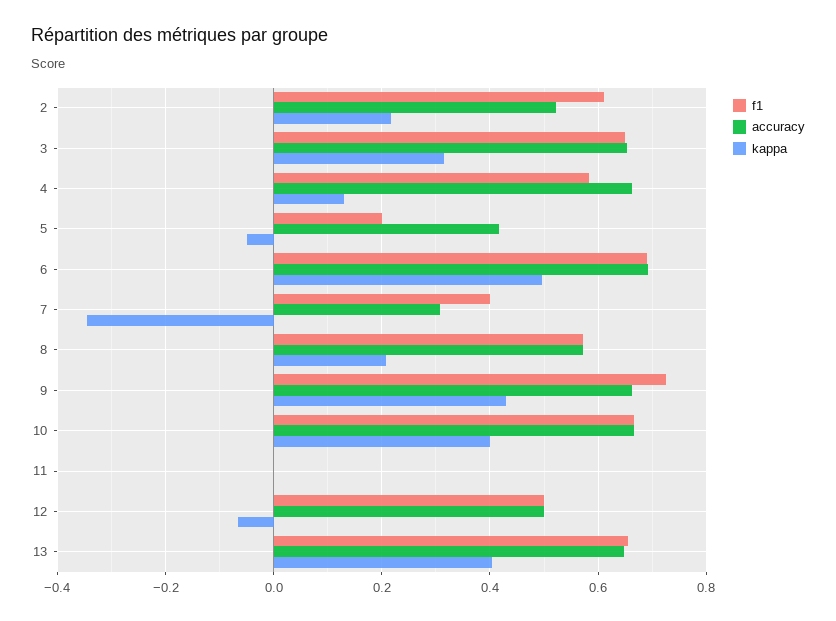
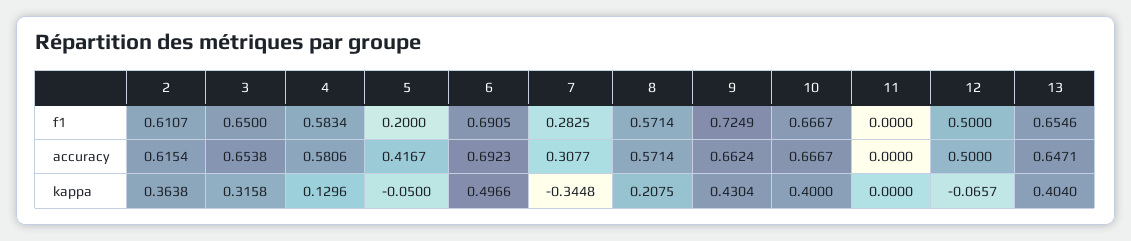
  {
    "f1": {
      "2": 0.6107,
      "3": 0.65,
      "4": 0.5834,
      "5": 0.2,
      "6": 0.6905,
-     "7": 0.4,
+     "7": 0.2825,
      "8": 0.5714,
      "9": 0.7249,
      "10": 0.6667,
      "11": 0,
      "12": 0.5,
      "13": 0.6546
    },
    "accuracy": {
-     "2": 0.52,
+     "2": 0.6154,
      "3": 0.6538,
-     "4": 0.66,
+     "4": 0.5806,
      "5": 0.4167,
      "6": 0.6923,
      "7": 0.3077,
      "8": 0.5714,
      "9": 0.6624,
      "10": 0.6667,
      "11": 0,
      "12": 0.5,
      "13": 0.6471
    },
    "kappa": {
-     "2": 0.22,
+     "2": 0.3638,
      "3": 0.3158,
      "4": 0.1296,
      "5": -0.05,
      "6": 0.4966,
      "7": -0.3448,
      "8": 0.2075,
      "9": 0.4304,
      "10": 0.4,
      "11": 0,
      "12": -0.0657,
      "13": 0.404
    }
  }

